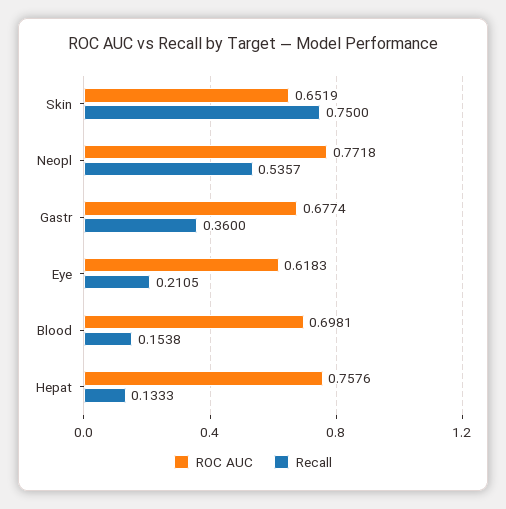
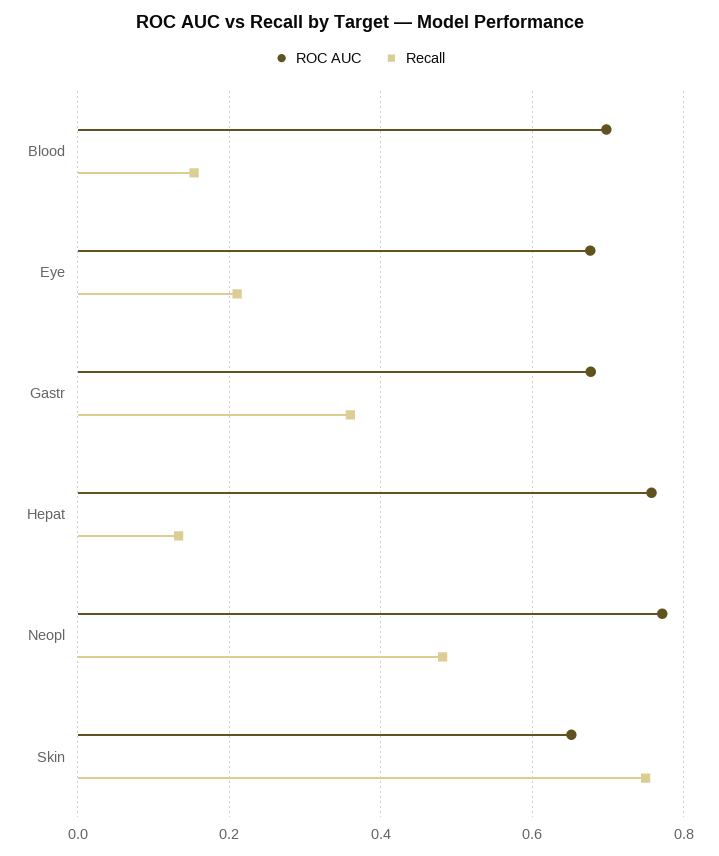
  {
    "ROC AUC": {
      "Skin": 0.6519,
      "Neopl": 0.7718,
      "Gastr": 0.6774,
-     "Eye": 0.6183,
+     "Eye": 0.68,
      "Blood": 0.6981,
      "Hepat": 0.7576
    },
    "Recall": {
      "Skin": 0.75,
-     "Neopl": 0.5357,
+     "Neopl": 0.48,
      "Gastr": 0.36,
      "Eye": 0.2105,
      "Blood": 0.1538,
      "Hepat": 0.1333
    }
  }

